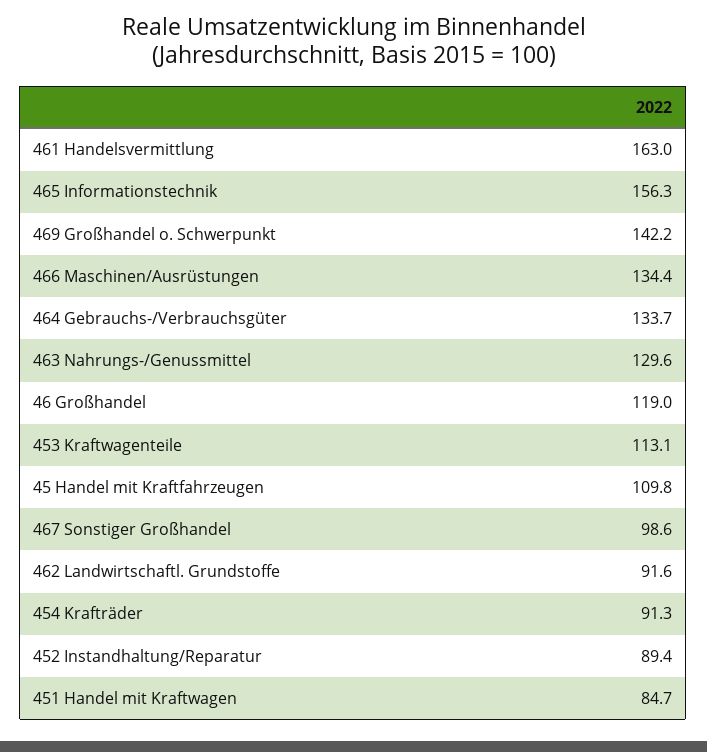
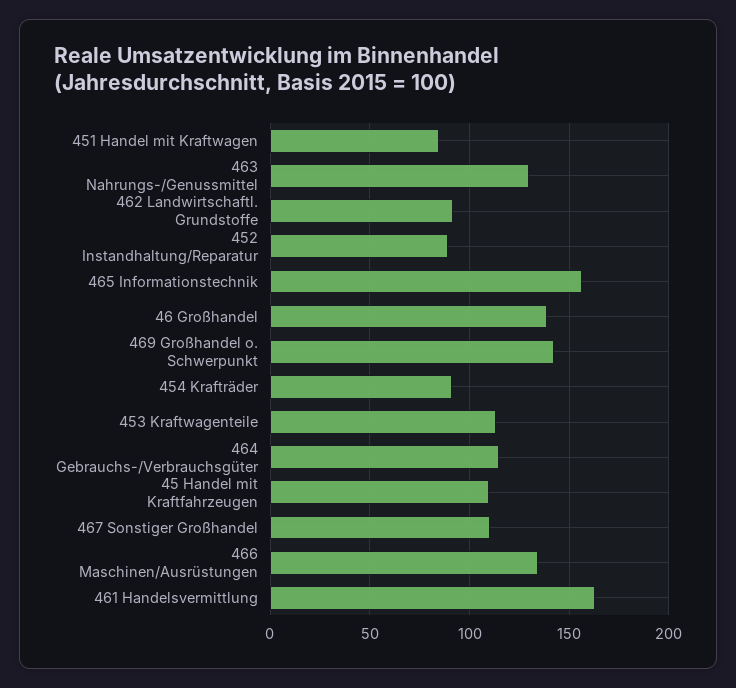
  {
    "461 Handelsvermittlung": 163,
    "465 Informationstechnik": 156.3,
    "469 Großhandel o. Schwerpunkt": 142.2,
    "466 Maschinen/Ausrüstungen": 134.4,
-   "464 Gebrauchs-/Verbrauchsgüter": 133.7,
+   "464 Gebrauchs-/Verbrauchsgüter": 115,
    "463 Nahrungs-/Genussmittel": 129.6,
-   "46 Großhandel": 119,
+   "46 Großhandel": 140,
    "453 Kraftwagenteile": 113.1,
    "45 Handel mit Kraftfahrzeugen": 109.8,
-   "467 Sonstiger Großhandel": 98.6,
+   "467 Sonstiger Großhandel": 110,
    "462 Landwirtschaftl. Grundstoffe": 91.6,
    "454 Krafträder": 91.3,
    "452 Instandhaltung/Reparatur": 89.4,
    "451 Handel mit Kraftwagen": 84.7
  }

